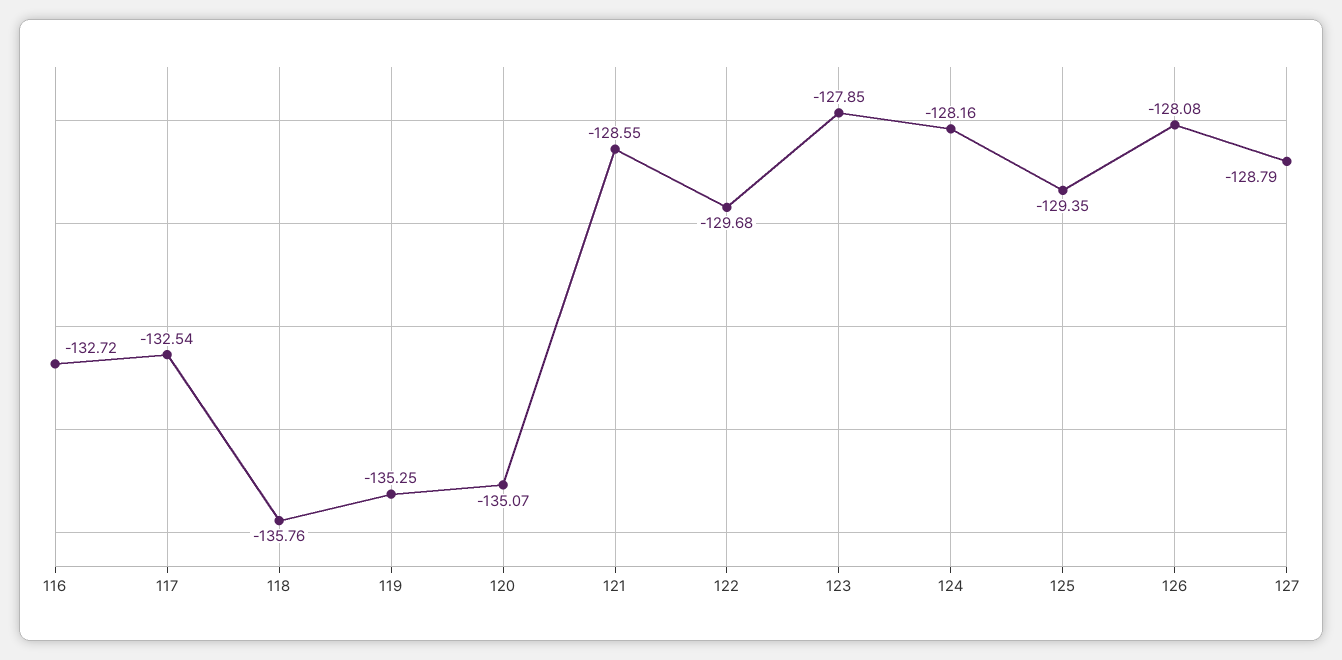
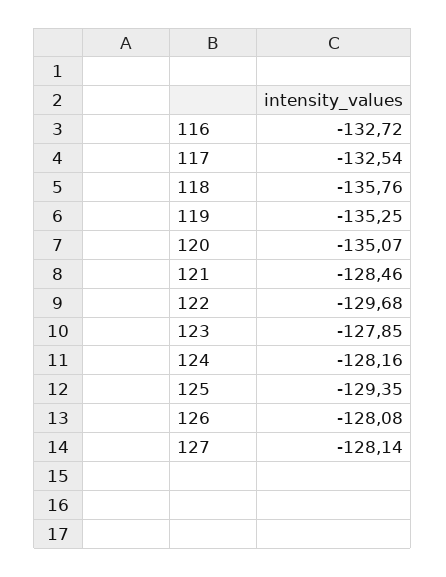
  {
    "116": -132.72,
    "117": -132.54,
    "118": -135.76,
    "119": -135.25,
    "120": -135.07,
-   "121": -128.55,
+   "121": -128.46,
    "122": -129.68,
    "123": -127.85,
    "124": -128.16,
    "125": -129.35,
    "126": -128.08,
-   "127": -128.79
+   "127": -128.14
  }

